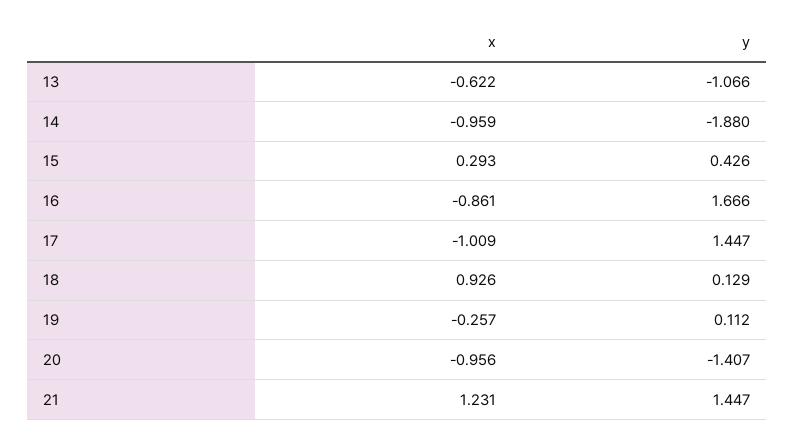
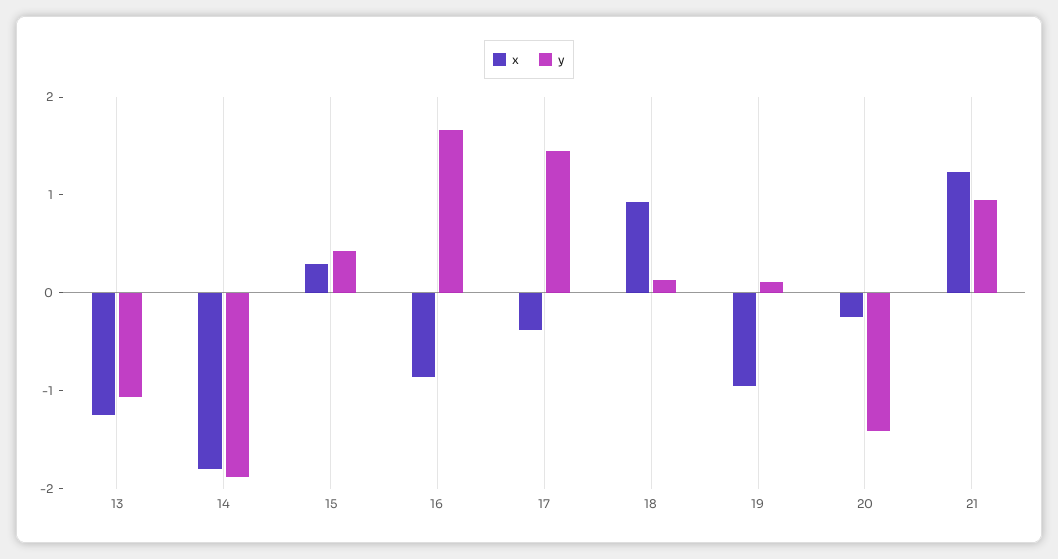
  {
    "x": {
-     "13": -0.622,
+     "13": -1.2,
-     "14": -0.959,
+     "14": -1.8,
      "15": 0.293,
      "16": -0.861,
-     "17": -1.009,
+     "17": -0.4,
      "18": 0.926,
-     "19": -0.257,
+     "19": -1,
-     "20": -0.956,
+     "20": -0.2,
      "21": 1.231
    },
    "y": {
      "13": -1.066,
      "14": -1.88,
      "15": 0.426,
      "16": 1.666,
      "17": 1.447,
      "18": 0.129,
      "19": 0.112,
      "20": -1.407,
-     "21": 1.447
+     "21": 1
    }
  }

